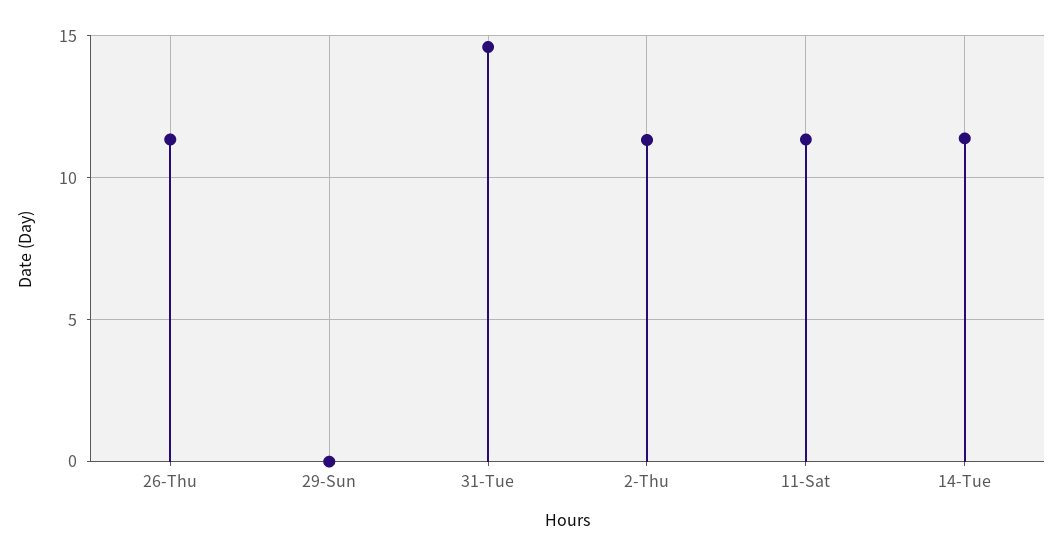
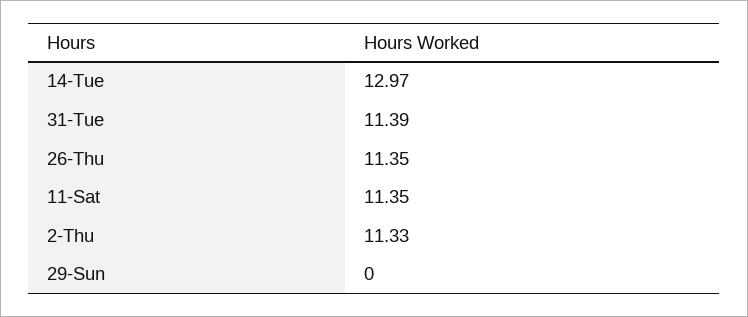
  {
    "26-Thu": 11.35,
    "29-Sun": 0,
-   "31-Tue": 14.5,
+   "31-Tue": 11.39,
    "2-Thu": 11.33,
    "11-Sat": 11.35,
-   "14-Tue": 11.5
+   "14-Tue": 12.97
  }

